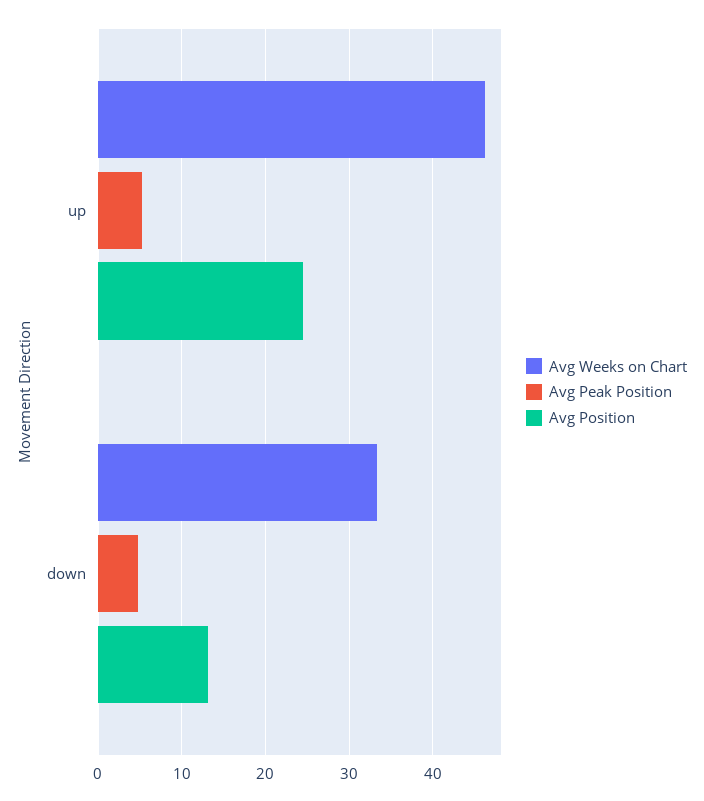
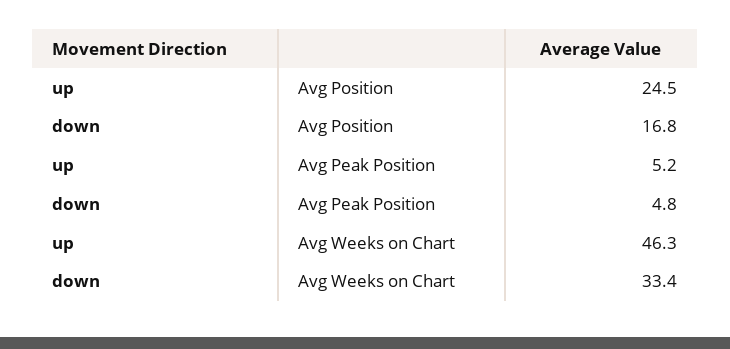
  {
    "Avg Weeks on Chart": {
      "up": 46.3,
      "down": 33.4
    },
    "Avg Peak Position": {
      "up": 5.2,
      "down": 4.8
    },
    "Avg Position": {
      "up": 24.5,
-     "down": 13
+     "down": 16.8
    }
  }

